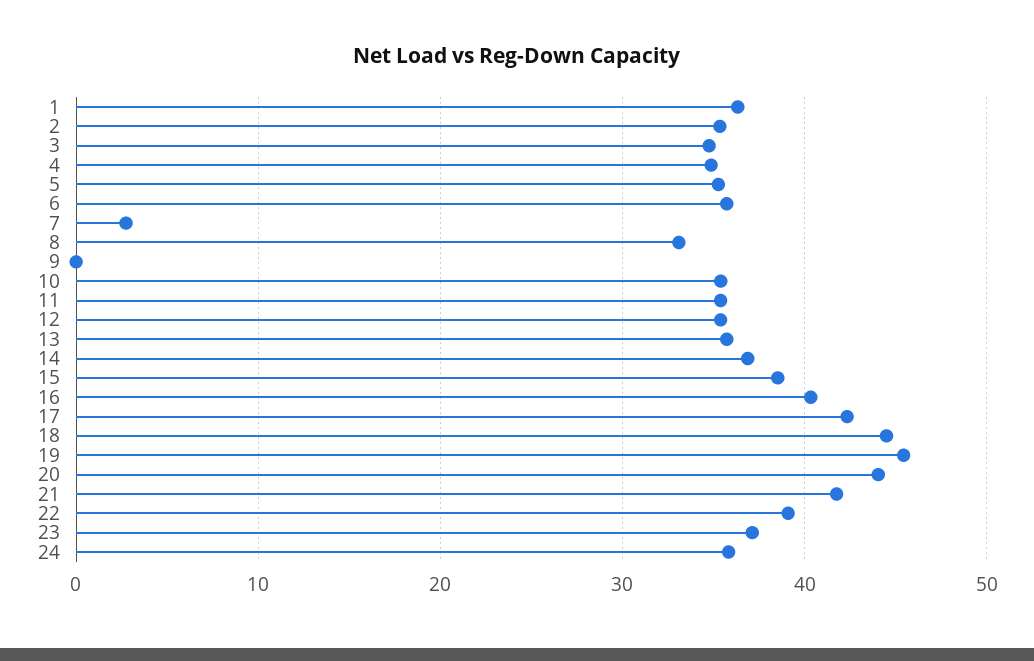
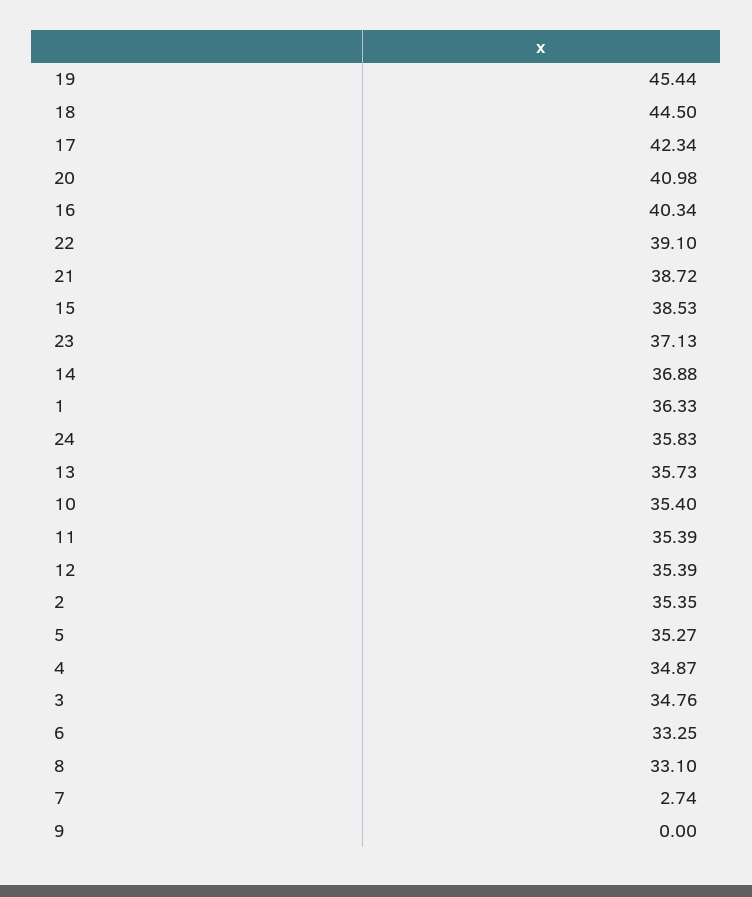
  {
    "1": 36.33,
    "2": 35.35,
    "3": 34.76,
    "4": 34.87,
    "5": 35.27,
-   "6": 36,
+   "6": 33.25,
    "7": 2.74,
    "8": 33.1,
    "9": 0,
    "10": 35.4,
    "11": 35.39,
    "12": 35.39,
    "13": 35.73,
    "14": 36.88,
    "15": 38.53,
    "16": 40.34,
    "17": 42.34,
    "18": 44.5,
    "19": 45.44,
-   "20": 44,
+   "20": 40.98,
-   "21": 42,
+   "21": 38.72,
    "22": 39.1,
    "23": 37.13,
    "24": 35.83
  }

